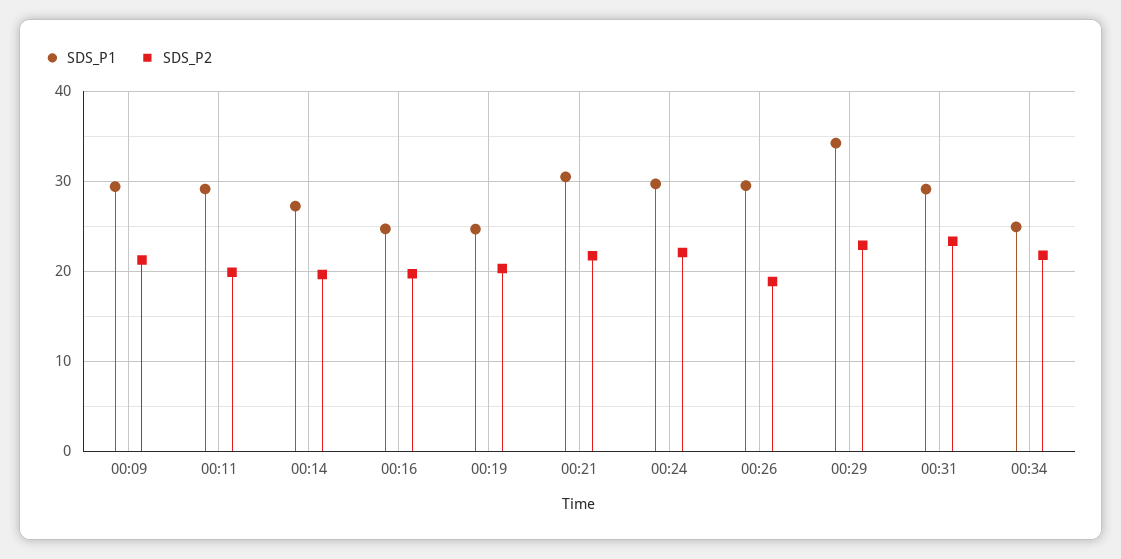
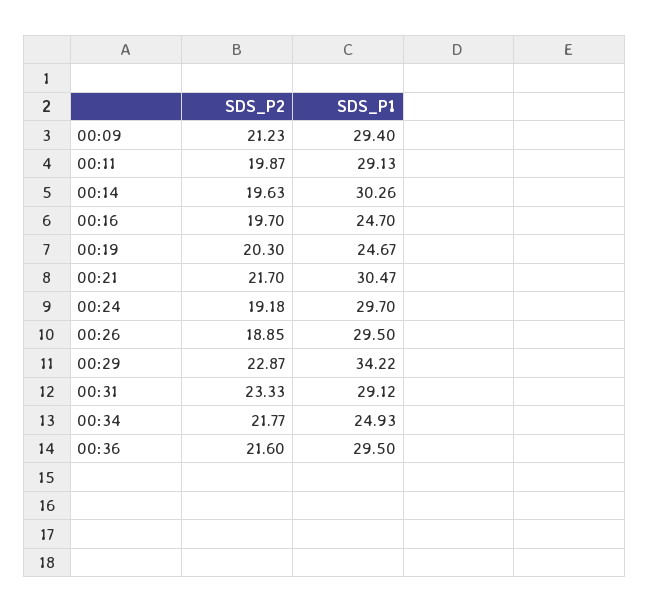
  {
    "SDS_P1": {
      "00:09": 29.4,
      "00:11": 29.13,
-     "00:14": 27,
+     "00:14": 30.26,
      "00:16": 24.7,
      "00:19": 24.67,
      "00:21": 30.47,
      "00:24": 29.7,
      "00:26": 29.5,
      "00:29": 34.22,
      "00:31": 29.12,
-     "00:34": 24.93
+     "00:34": 24.93,
+     "00:36": 29.5
    },
    "SDS_P2": {
      "00:09": 21.23,
      "00:11": 19.87,
      "00:14": 19.63,
      "00:16": 19.7,
      "00:19": 20.3,
      "00:21": 21.7,
-     "00:24": 22,
+     "00:24": 19.18,
      "00:26": 18.85,
      "00:29": 22.87,
      "00:31": 23.33,
-     "00:34": 21.77
+     "00:34": 21.77,
+     "00:36": 21.6
    }
  }

